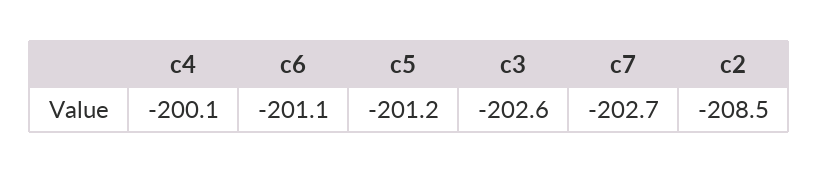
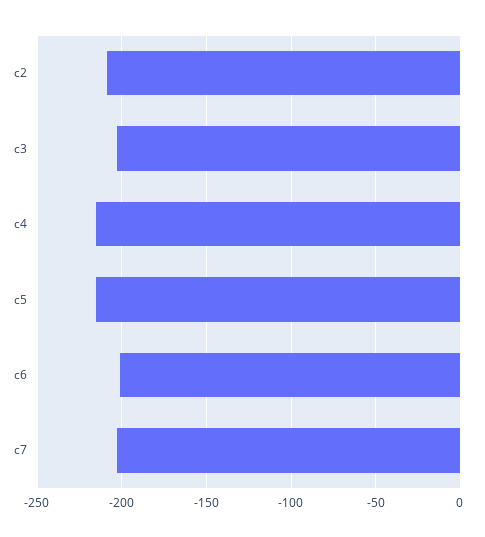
  {
-   "c4": -200.1,
+   "c4": -215,
    "c6": -201.1,
-   "c5": -201.2,
+   "c5": -215,
    "c3": -202.6,
    "c7": -202.7,
    "c2": -208.5
  }

